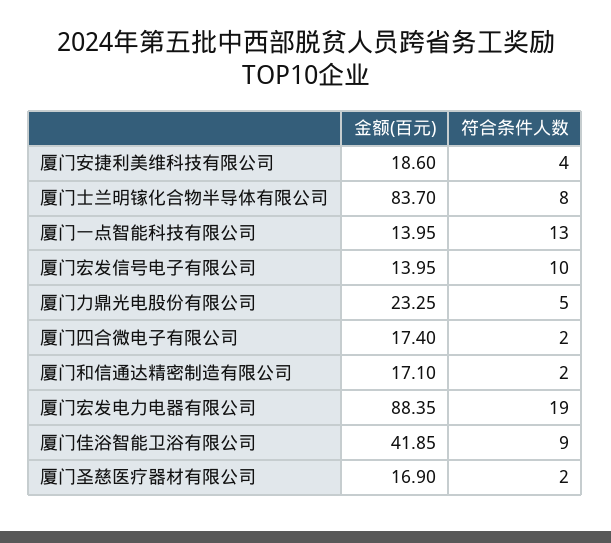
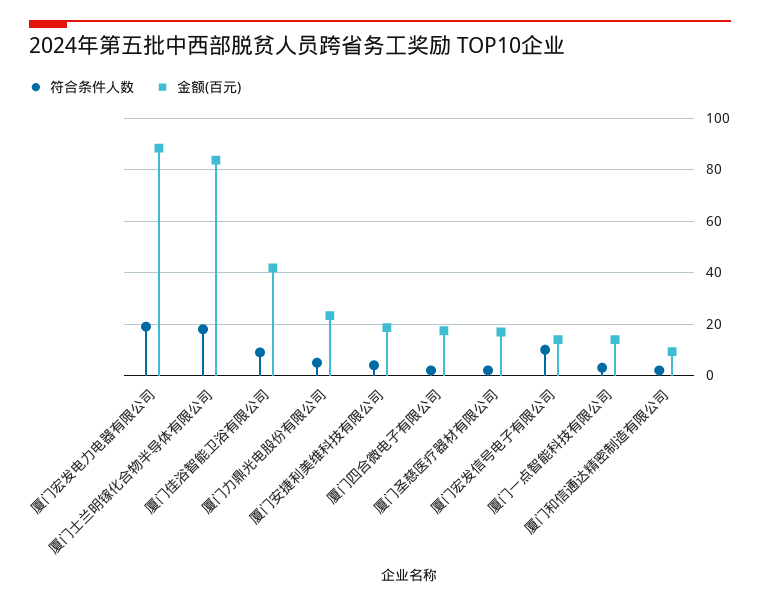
  {
    "金额(百元)": {
      "厦门安捷利美维科技有限公司": 18.6,
      "厦门士兰明镓化合物半导体有限公司": 83.7,
      "厦门一点智能科技有限公司": 13.95,
      "厦门宏发信号电子有限公司": 13.95,
      "厦门力鼎光电股份有限公司": 23.25,
      "厦门四合微电子有限公司": 17.4,
-     "厦门和信通达精密制造有限公司": 17.1,
+     "厦门和信通达精密制造有限公司": 10,
      "厦门宏发电力电器有限公司": 88.35,
      "厦门佳浴智能卫浴有限公司": 41.85,
      "厦门圣慈医疗器材有限公司": 16.9
    },
    "符合条件人数": {
      "厦门安捷利美维科技有限公司": 4,
-     "厦门士兰明镓化合物半导体有限公司": 8,
+     "厦门士兰明镓化合物半导体有限公司": 17.5,
-     "厦门一点智能科技有限公司": 13,
+     "厦门一点智能科技有限公司": 2.5,
      "厦门宏发信号电子有限公司": 10,
      "厦门力鼎光电股份有限公司": 5,
      "厦门四合微电子有限公司": 2,
      "厦门和信通达精密制造有限公司": 2,
      "厦门宏发电力电器有限公司": 19,
      "厦门佳浴智能卫浴有限公司": 9,
      "厦门圣慈医疗器材有限公司": 2
    }
  }

